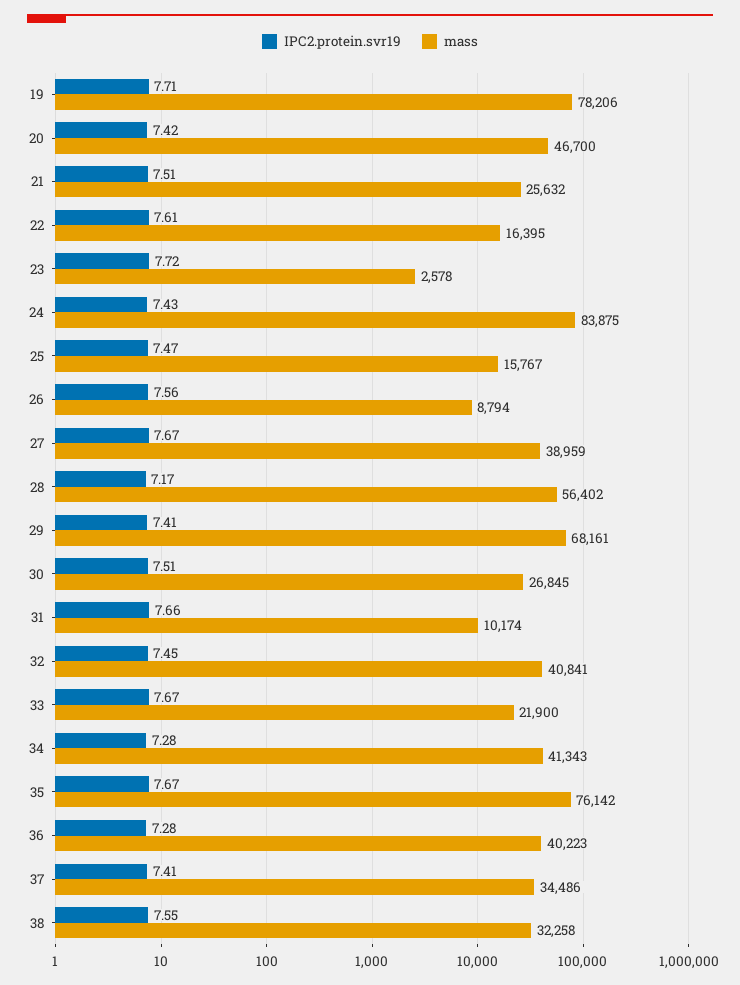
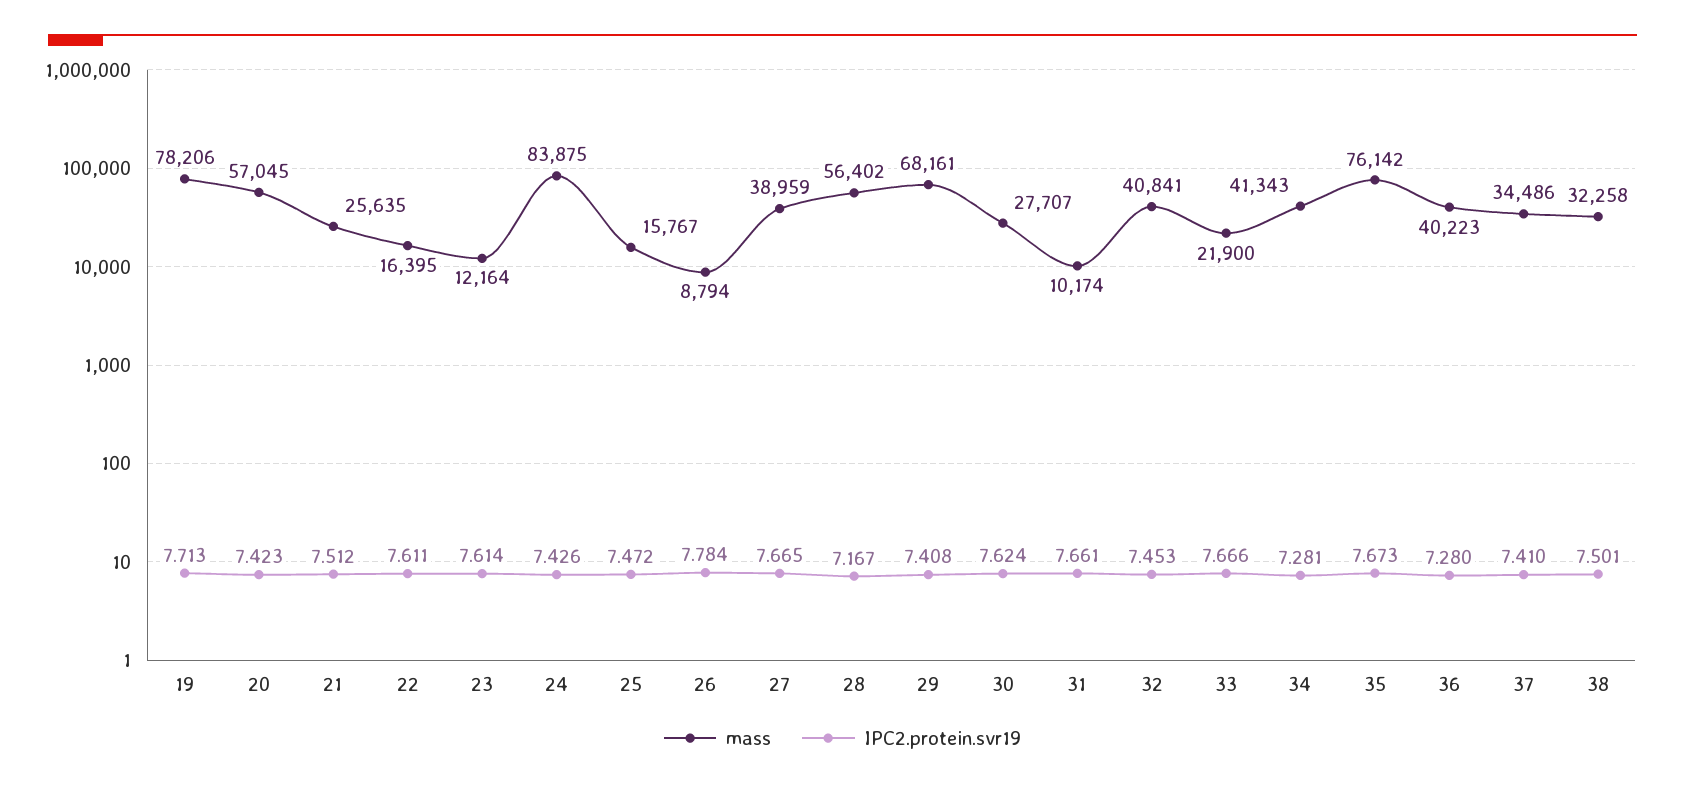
  {
    "IPC2.protein.svr19": {
      "19": 7.713,
      "20": 7.423,
      "21": 7.512,
      "22": 7.611,
-     "23": 7.72,
+     "23": 7.614,
      "24": 7.426,
      "25": 7.472,
-     "26": 7.56,
+     "26": 7.784,
      "27": 7.665,
      "28": 7.167,
      "29": 7.408,
-     "30": 7.51,
+     "30": 7.624,
      "31": 7.661,
      "32": 7.453,
      "33": 7.666,
      "34": 7.281,
      "35": 7.673,
      "36": 7.28,
      "37": 7.41,
-     "38": 7.55
+     "38": 7.501
    },
    "mass": {
      "19": 78206,
-     "20": 46700,
+     "20": 57045,
-     "21": 25632,
+     "21": 25635,
      "22": 16395,
-     "23": 2578,
+     "23": 12164,
      "24": 83875,
      "25": 15767,
      "26": 8794,
      "27": 38959,
      "28": 56402,
      "29": 68161,
-     "30": 26845,
+     "30": 27707,
      "31": 10174,
      "32": 40841,
      "33": 21900,
      "34": 41343,
      "35": 76142,
      "36": 40223,
      "37": 34486,
      "38": 32258
    }
  }

